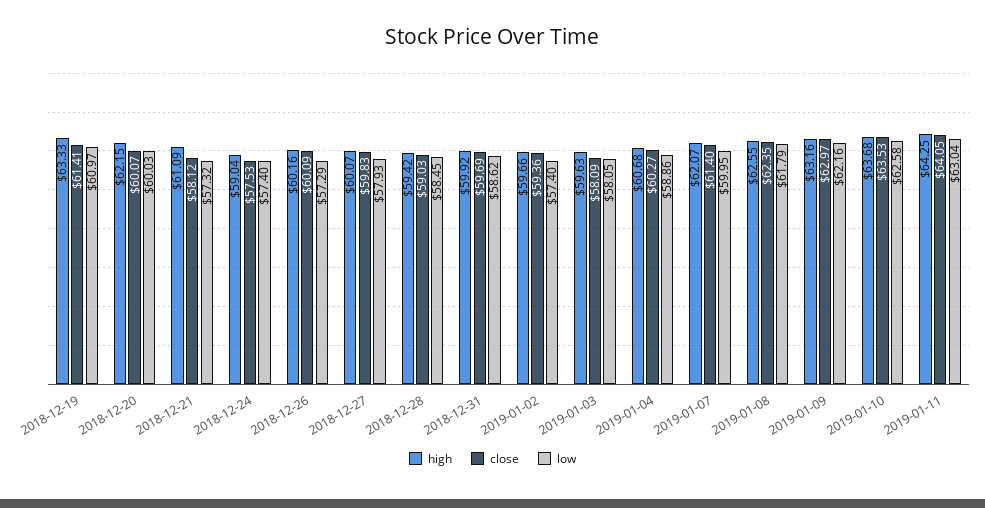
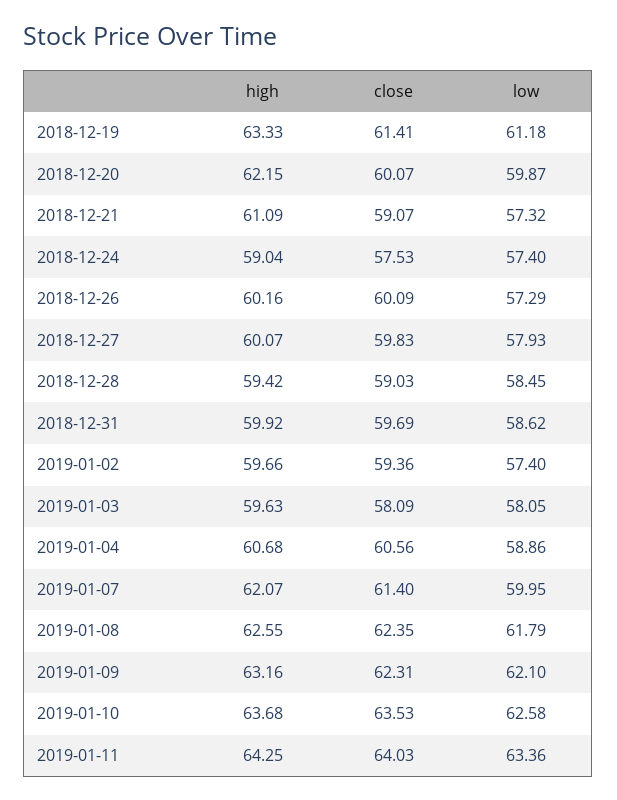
  {
    "high": {
      "2018-12-19": 63.33,
      "2018-12-20": 62.15,
      "2018-12-21": 61.09,
      "2018-12-24": 59.04,
      "2018-12-26": 60.16,
      "2018-12-27": 60.07,
      "2018-12-28": 59.42,
      "2018-12-31": 59.92,
      "2019-01-02": 59.66,
      "2019-01-03": 59.63,
      "2019-01-04": 60.68,
      "2019-01-07": 62.07,
      "2019-01-08": 62.55,
      "2019-01-09": 63.16,
      "2019-01-10": 63.68,
      "2019-01-11": 64.25
    },
    "close": {
      "2018-12-19": 61.41,
      "2018-12-20": 60.07,
-     "2018-12-21": 58.12,
+     "2018-12-21": 59.07,
      "2018-12-24": 57.53,
      "2018-12-26": 60.09,
      "2018-12-27": 59.83,
      "2018-12-28": 59.03,
      "2018-12-31": 59.69,
      "2019-01-02": 59.36,
      "2019-01-03": 58.09,
-     "2019-01-04": 60.27,
+     "2019-01-04": 60.56,
      "2019-01-07": 61.4,
      "2019-01-08": 62.35,
-     "2019-01-09": 62.97,
+     "2019-01-09": 62.31,
      "2019-01-10": 63.53,
-     "2019-01-11": 64.05
+     "2019-01-11": 64.03
    },
    "low": {
-     "2018-12-19": 60.97,
+     "2018-12-19": 61.18,
-     "2018-12-20": 60.03,
+     "2018-12-20": 59.87,
      "2018-12-21": 57.32,
      "2018-12-24": 57.4,
      "2018-12-26": 57.29,
      "2018-12-27": 57.93,
      "2018-12-28": 58.45,
      "2018-12-31": 58.62,
      "2019-01-02": 57.4,
      "2019-01-03": 58.05,
      "2019-01-04": 58.86,
      "2019-01-07": 59.95,
      "2019-01-08": 61.79,
-     "2019-01-09": 62.16,
+     "2019-01-09": 62.1,
      "2019-01-10": 62.58,
-     "2019-01-11": 63.04
+     "2019-01-11": 63.36
    }
  }

